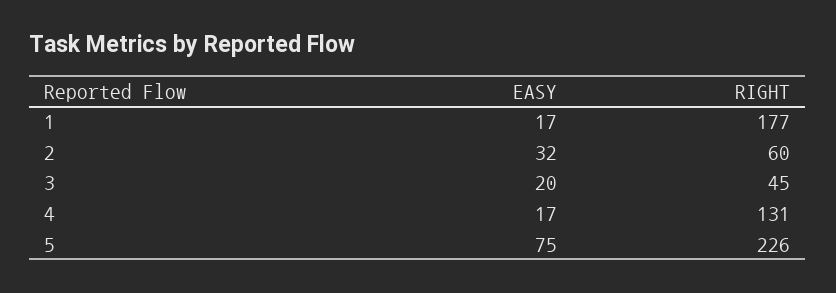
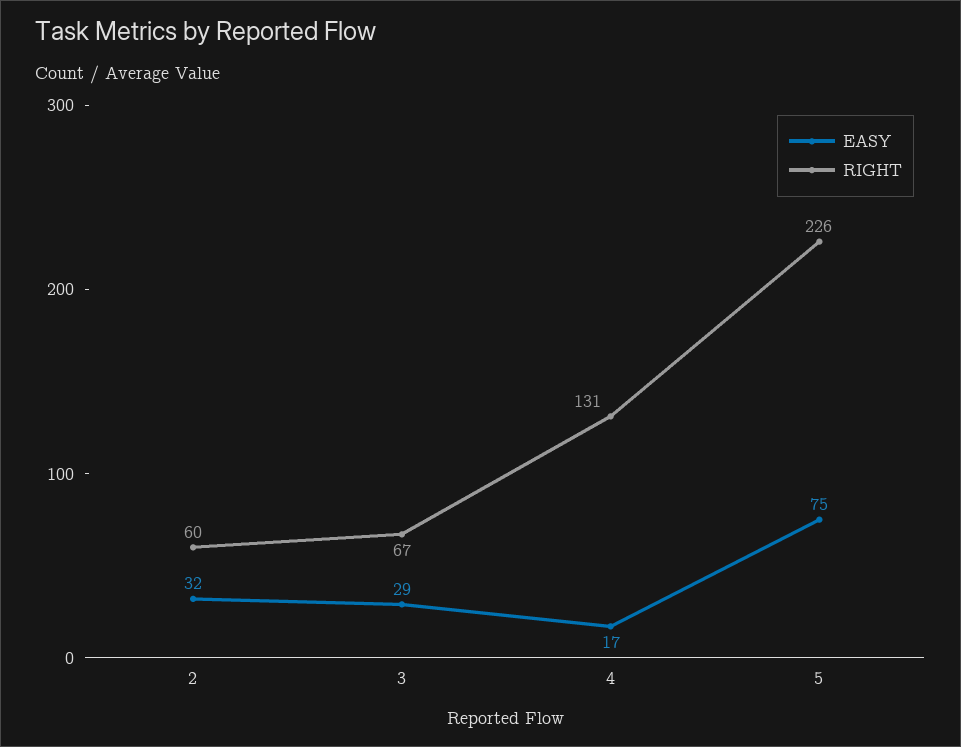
  {
    "EASY": {
-     "1": 17,
      "2": 32,
-     "3": 20,
+     "3": 29,
      "4": 17,
      "5": 75
    },
    "RIGHT": {
-     "1": 177,
      "2": 60,
-     "3": 45,
+     "3": 67,
      "4": 131,
      "5": 226
    }
  }

